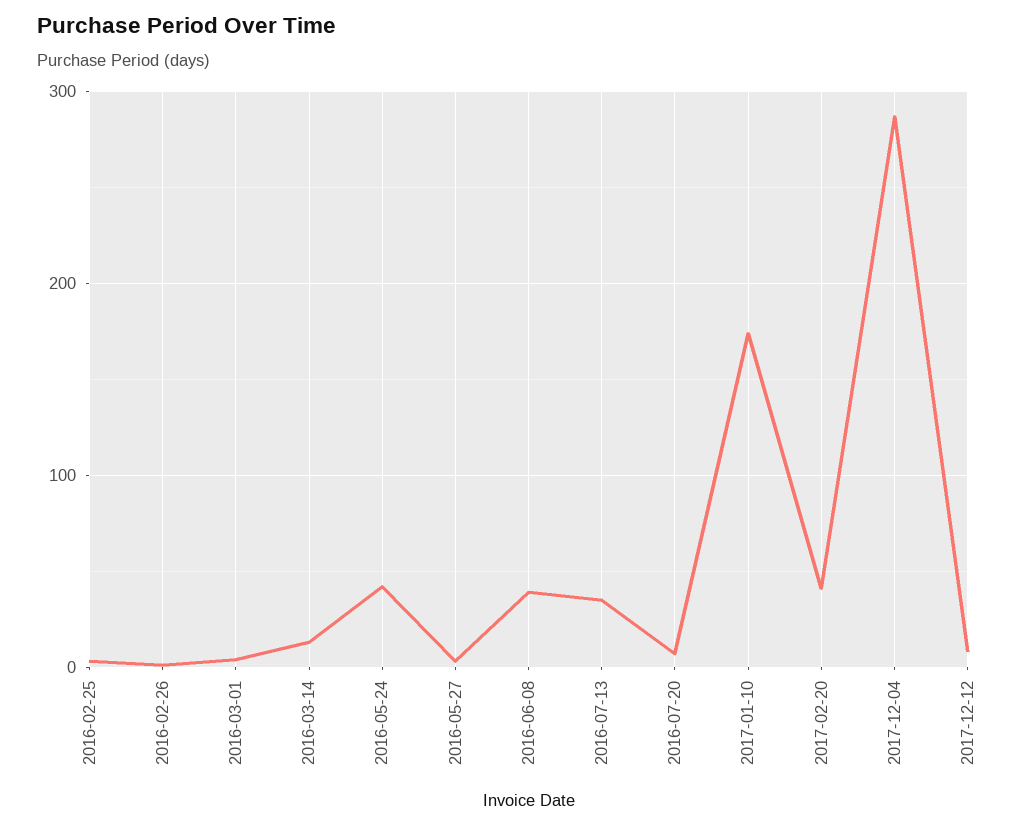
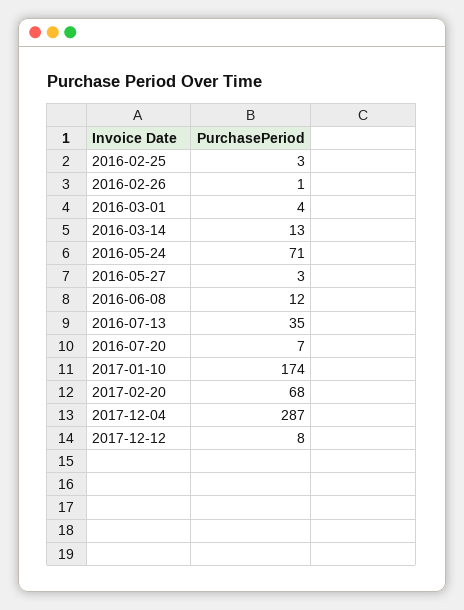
  {
    "2016-02-25": 3,
    "2016-02-26": 1,
    "2016-03-01": 4,
    "2016-03-14": 13,
-   "2016-05-24": 40,
+   "2016-05-24": 71,
    "2016-05-27": 3,
-   "2016-06-08": 40,
+   "2016-06-08": 12,
    "2016-07-13": 35,
    "2016-07-20": 7,
    "2017-01-10": 174,
-   "2017-02-20": 40,
+   "2017-02-20": 68,
    "2017-12-04": 287,
    "2017-12-12": 8
  }

